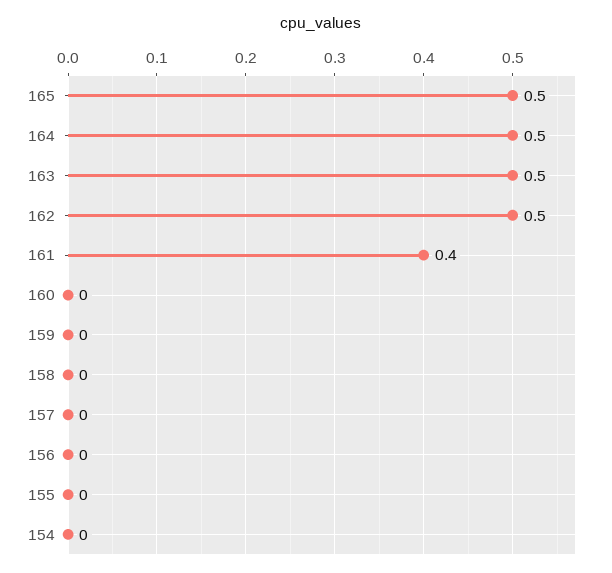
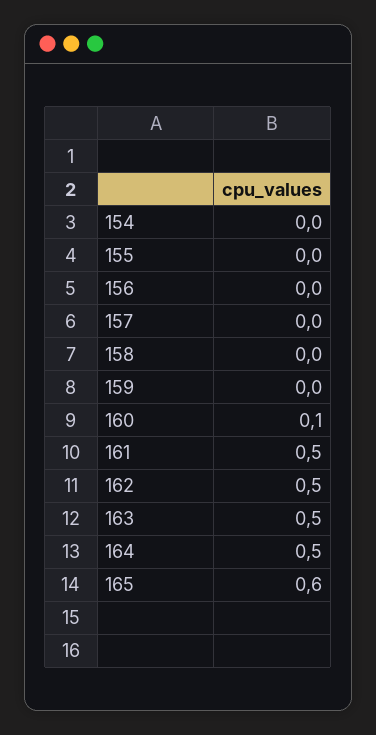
  {
-   "165": 0.5,
+   "165": 0.6,
    "164": 0.5,
    "163": 0.5,
    "162": 0.5,
-   "161": 0.4,
+   "161": 0.5,
-   "160": 0,
+   "160": 0.1,
    "159": 0,
    "158": 0,
    "157": 0,
    "156": 0,
    "155": 0,
    "154": 0
  }

